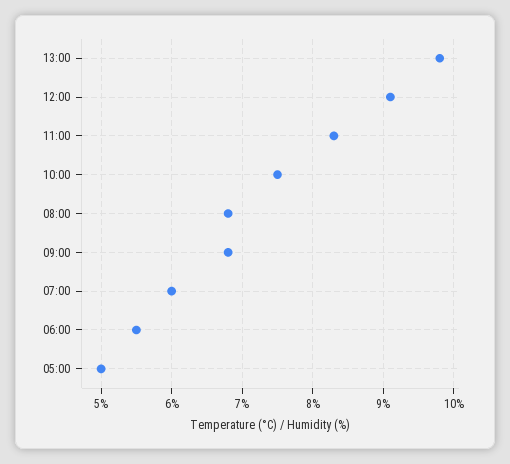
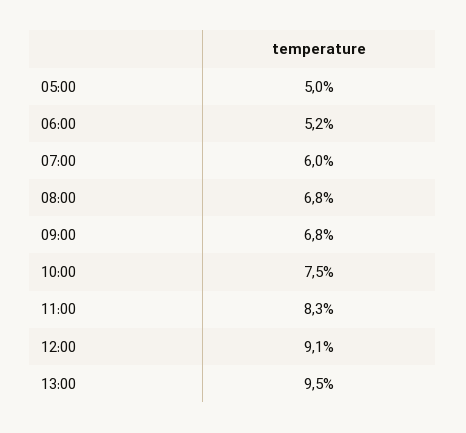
  {
-   "13:00": 9.8,
+   "13:00": 9.5,
    "12:00": 9.1,
    "11:00": 8.3,
    "10:00": 7.5,
    "08:00": 6.8,
    "09:00": 6.8,
    "07:00": 6,
-   "06:00": 5.5,
+   "06:00": 5.2,
    "05:00": 5
  }

